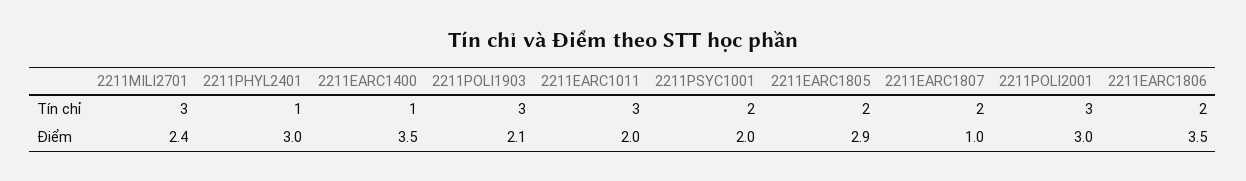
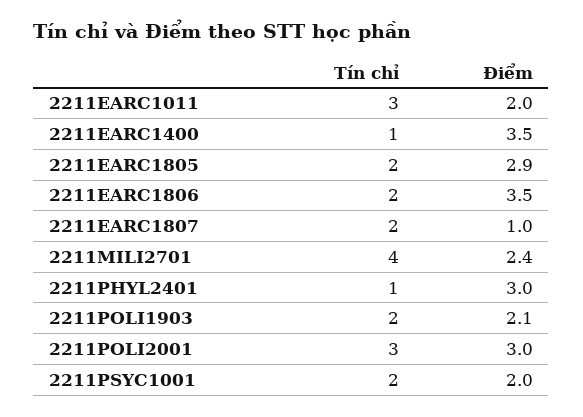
  {
    "2211MILI2701": {
-     "Tín chỉ": 3,
+     "Tín chỉ": 4,
      "Điểm": 2.4
    },
    "2211PHYL2401": {
      "Tín chỉ": 1,
      "Điểm": 3
    },
    "2211EARC1400": {
      "Tín chỉ": 1,
      "Điểm": 3.5
    },
    "2211POLI1903": {
-     "Tín chỉ": 3,
+     "Tín chỉ": 2,
      "Điểm": 2.1
    },
    "2211EARC1011": {
      "Tín chỉ": 3,
      "Điểm": 2
    },
    "2211PSYC1001": {
      "Tín chỉ": 2,
      "Điểm": 2
    },
    "2211EARC1805": {
      "Tín chỉ": 2,
      "Điểm": 2.9
    },
    "2211EARC1807": {
      "Tín chỉ": 2,
      "Điểm": 1
    },
    "2211POLI2001": {
      "Tín chỉ": 3,
      "Điểm": 3
    },
    "2211EARC1806": {
      "Tín chỉ": 2,
      "Điểm": 3.5
    }
  }

